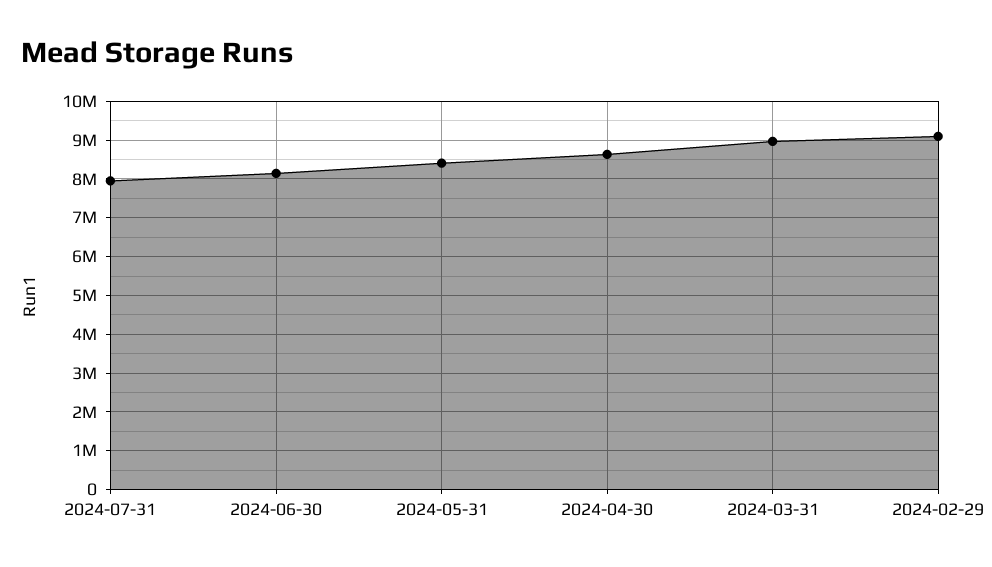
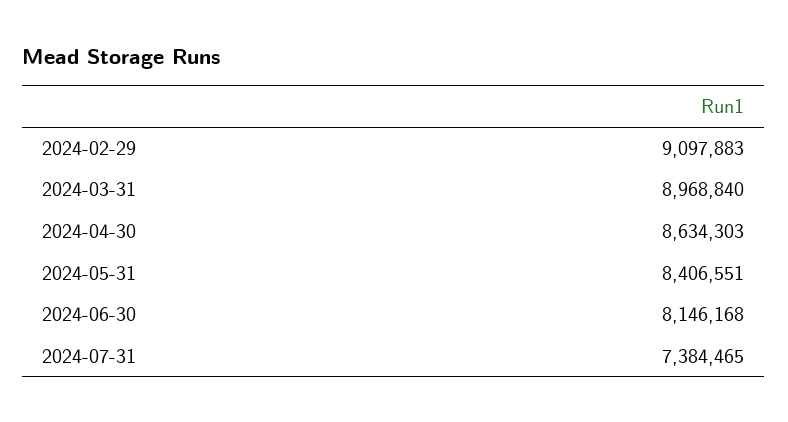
  {
-   "2024-07-31": 8000000,
+   "2024-07-31": 7384465,
    "2024-06-30": 8146168,
    "2024-05-31": 8406551,
    "2024-04-30": 8634303,
    "2024-03-31": 8968840,
    "2024-02-29": 9097883
  }

